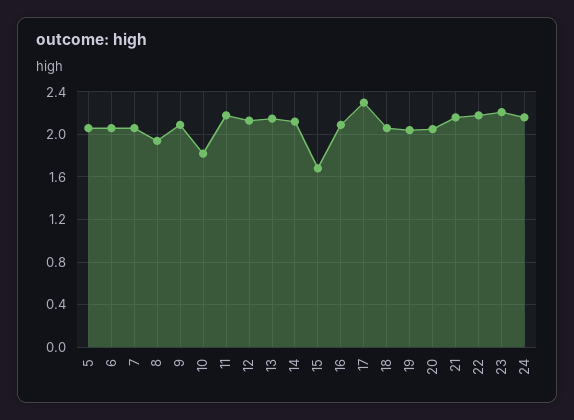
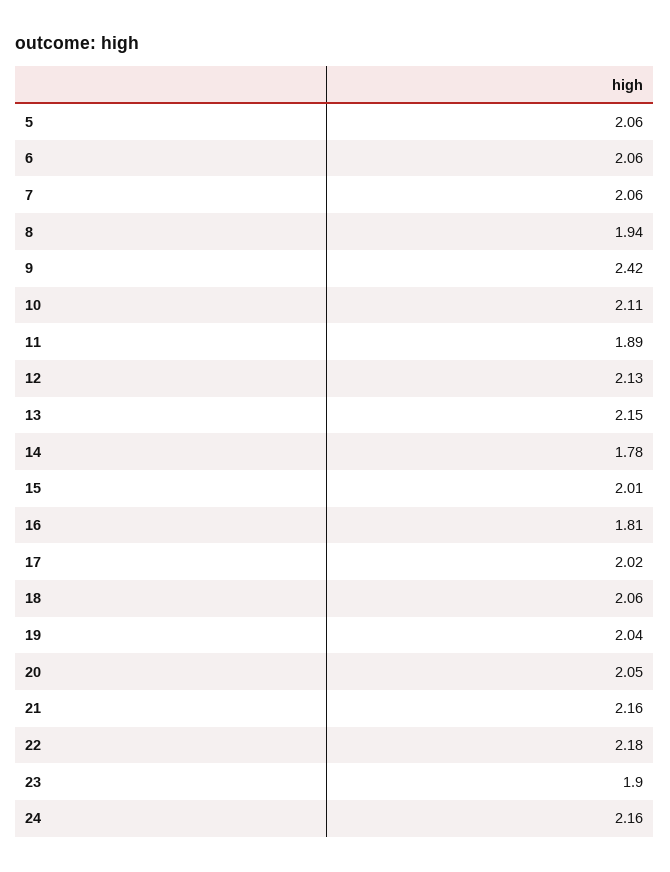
  {
    "5": 2.06,
    "6": 2.06,
    "7": 2.06,
    "8": 1.94,
-   "9": 2.1,
+   "9": 2.42,
-   "10": 1.8,
+   "10": 2.11,
-   "11": 2.2,
+   "11": 1.89,
    "12": 2.13,
    "13": 2.15,
-   "14": 2.1,
+   "14": 1.78,
-   "15": 1.7,
+   "15": 2.01,
-   "16": 2.1,
+   "16": 1.81,
-   "17": 2.3,
+   "17": 2.02,
    "18": 2.06,
    "19": 2.04,
    "20": 2.05,
    "21": 2.16,
    "22": 2.18,
-   "23": 2.2,
+   "23": 1.9,
    "24": 2.16
  }

